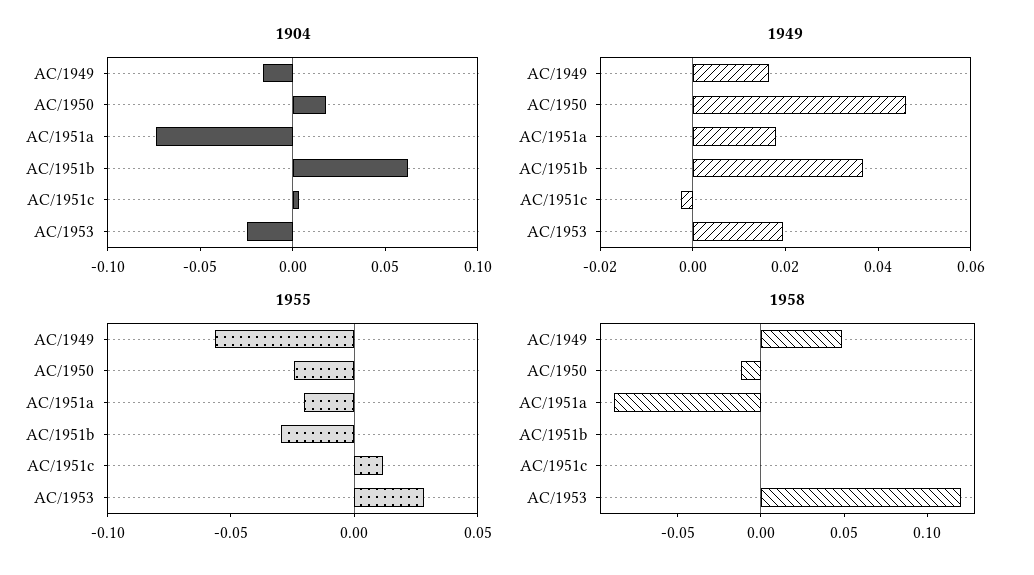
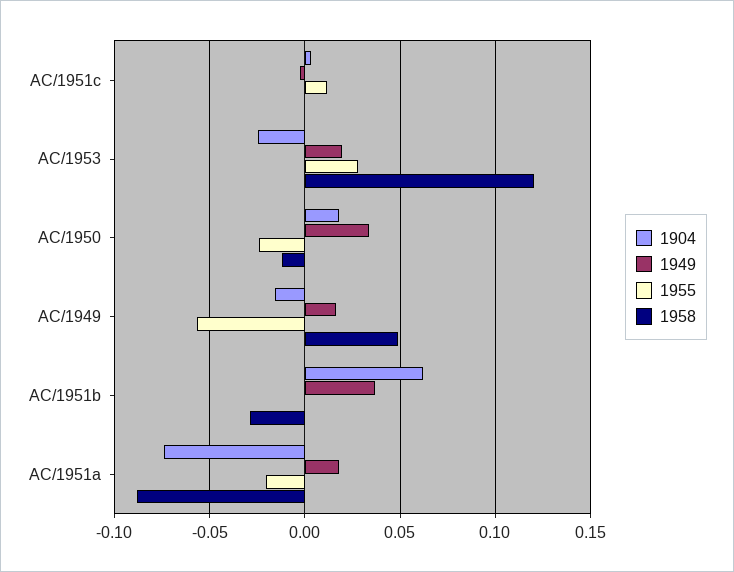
  {
    "1904": {
      "AC/1949": -0.015,
      "AC/1950": 0.02,
      "AC/1951a": -0.075,
      "AC/1951b": 0.06,
      "AC/1951c": 0.005,
      "AC/1953": -0.025
    },
    "1949": {
      "AC/1949": 0.015,
-     "AC/1950": 0.045,
+     "AC/1950": 0.035,
      "AC/1951a": 0.02,
      "AC/1951b": 0.035,
      "AC/1951c": -0.005,
      "AC/1953": 0.02
    },
    "1955": {
      "AC/1949": -0.055,
      "AC/1950": -0.025,
      "AC/1951a": -0.02,
-     "AC/1951b": -0.03,
+     "AC/1951b": 0,
      "AC/1951c": 0.01,
      "AC/1953": 0.03
    },
    "1958": {
      "AC/1949": 0.05,
      "AC/1950": -0.01,
      "AC/1951a": -0.09,
-     "AC/1951b": 0,
+     "AC/1951b": -0.03,
      "AC/1951c": 0,
      "AC/1953": 0.12
    }
  }

